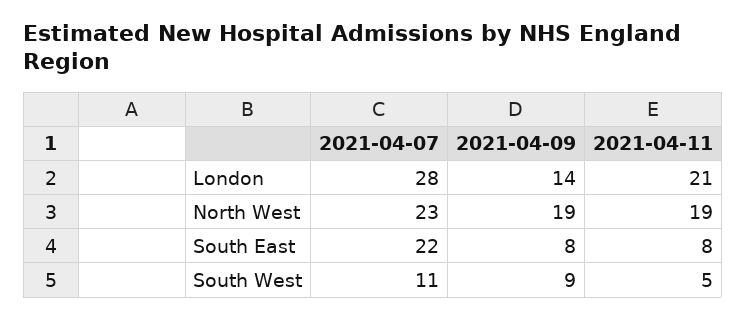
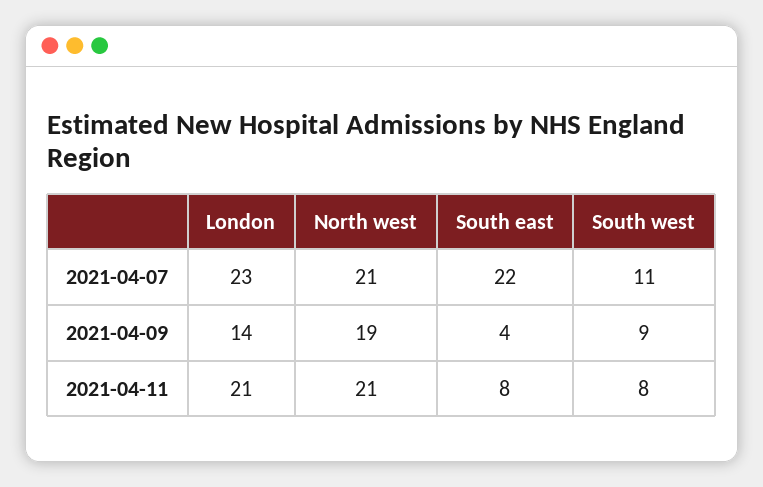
  {
    "2021-04-07": {
-     "London": 28,
+     "London": 23,
-     "North West": 23,
+     "North West": 21,
      "South East": 22,
      "South West": 11
    },
    "2021-04-09": {
      "London": 14,
      "North West": 19,
-     "South East": 8,
+     "South East": 4,
      "South West": 9
    },
    "2021-04-11": {
      "London": 21,
-     "North West": 19,
+     "North West": 21,
      "South East": 8,
-     "South West": 5
+     "South West": 8
    }
  }

